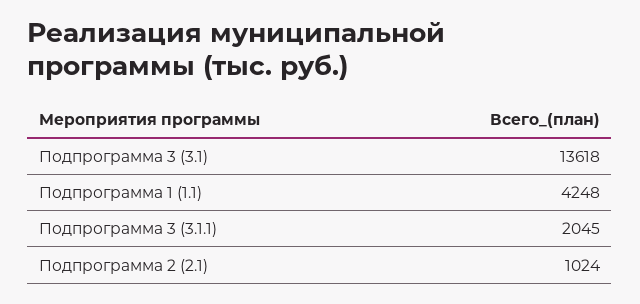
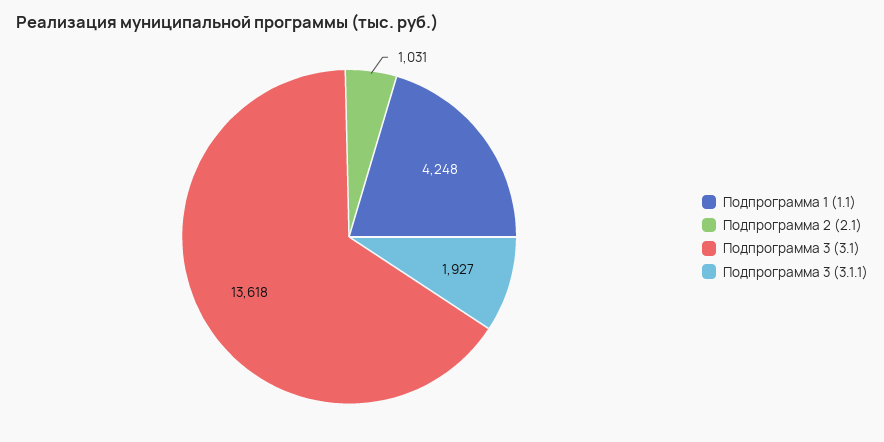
  {
    "Подпрограмма 3 (3.1)": 13618,
    "Подпрограмма 1 (1.1)": 4248,
-   "Подпрограмма 3 (3.1.1)": 2045,
+   "Подпрограмма 3 (3.1.1)": 1927,
-   "Подпрограмма 2 (2.1)": 1024
+   "Подпрограмма 2 (2.1)": 1031
  }

